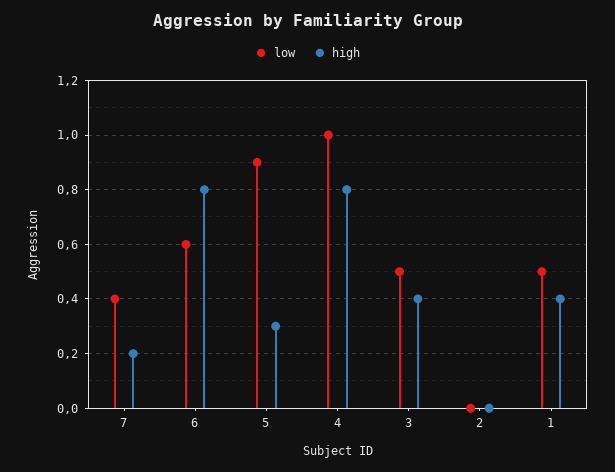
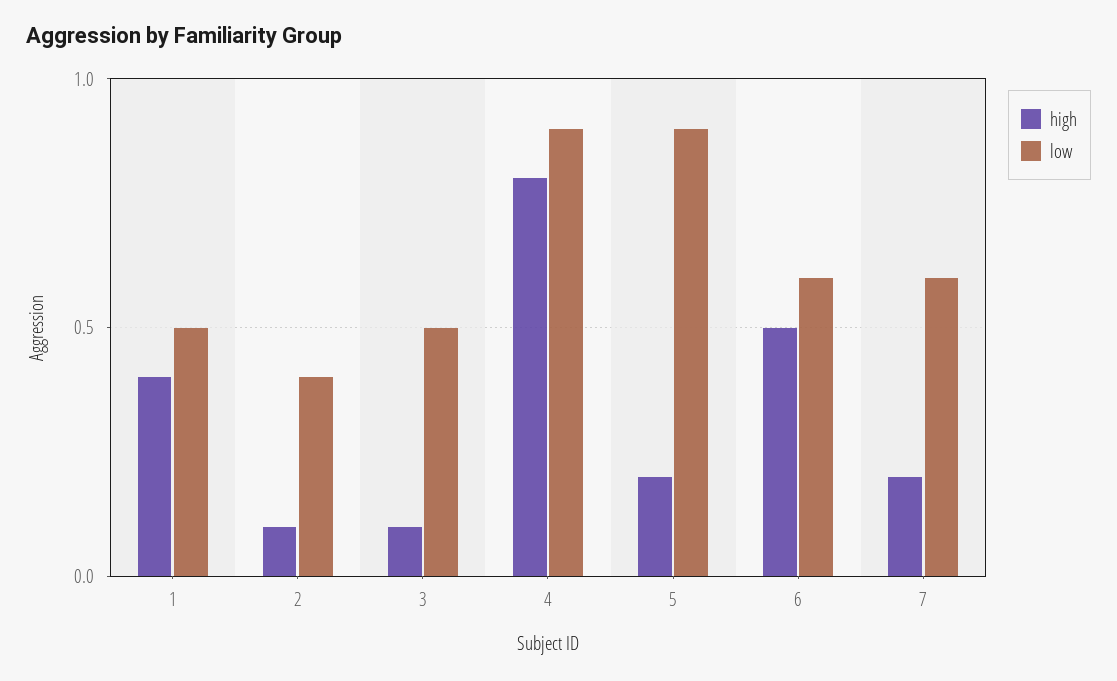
  {
    "low": {
-     "7": 0.4,
+     "7": 0.6,
      "6": 0.6,
      "5": 0.9,
-     "4": 1,
+     "4": 0.9,
      "3": 0.5,
-     "2": 0,
+     "2": 0.4,
      "1": 0.5
    },
    "high": {
      "7": 0.2,
-     "6": 0.8,
+     "6": 0.5,
-     "5": 0.3,
+     "5": 0.2,
      "4": 0.8,
-     "3": 0.4,
+     "3": 0.1,
-     "2": 0,
+     "2": 0.1,
      "1": 0.4
    }
  }

